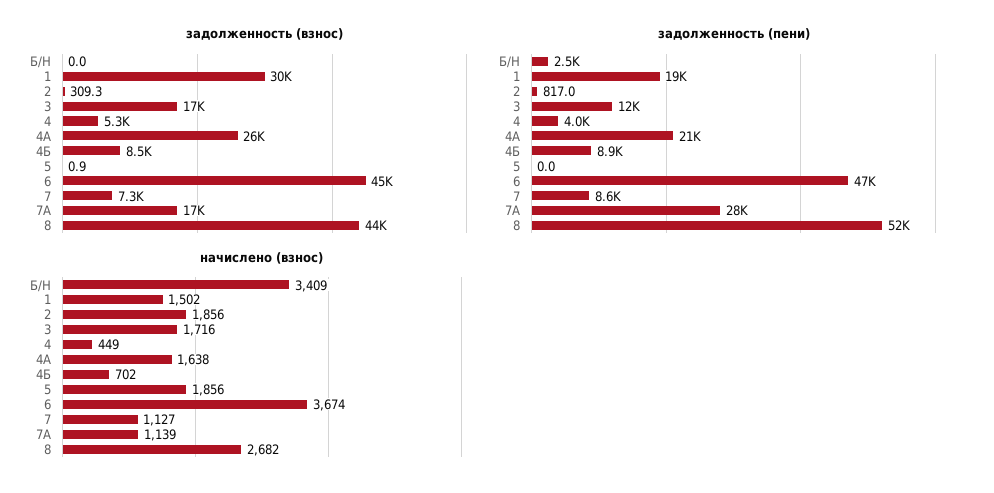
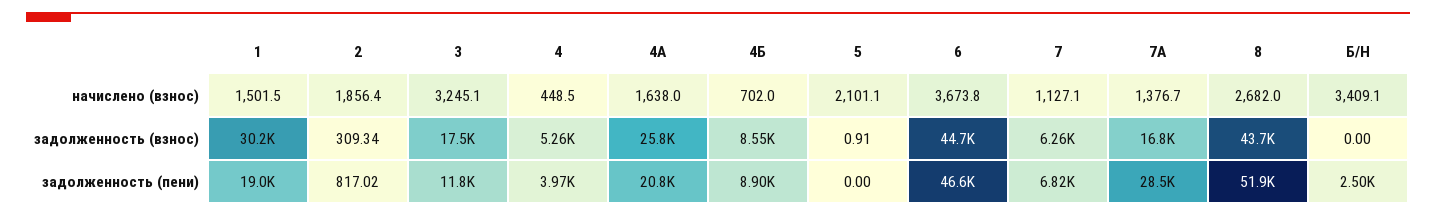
  {
    "задолженность (взнос)": {
      "Б/Н": 0,
      "1": 30200,
      "2": 309.34,
      "3": 17500,
      "4": 5260,
      "4А": 25800,
      "4Б": 8550,
      "5": 0.91,
      "6": 44700,
-     "7": 7300,
+     "7": 6260,
      "7А": 16800,
      "8": 43700
    },
    "задолженность (пени)": {
      "Б/Н": 2500,
      "1": 19000,
      "2": 817.02,
      "3": 11800,
      "4": 3970,
      "4А": 20800,
      "4Б": 8900,
      "5": 0,
      "6": 46600,
-     "7": 8600,
+     "7": 6820,
      "7А": 28500,
      "8": 51900
    },
    "начислено (взнос)": {
      "Б/Н": 3409.1,
      "1": 1501.5,
      "2": 1856.4,
-     "3": 1716,
+     "3": 3245.1,
      "4": 448.5,
      "4А": 1638,
      "4Б": 702,
-     "5": 1856,
+     "5": 2101.1,
      "6": 3673.8,
      "7": 1127.1,
-     "7А": 1139,
+     "7А": 1376.7,
      "8": 2682
    }
  }

